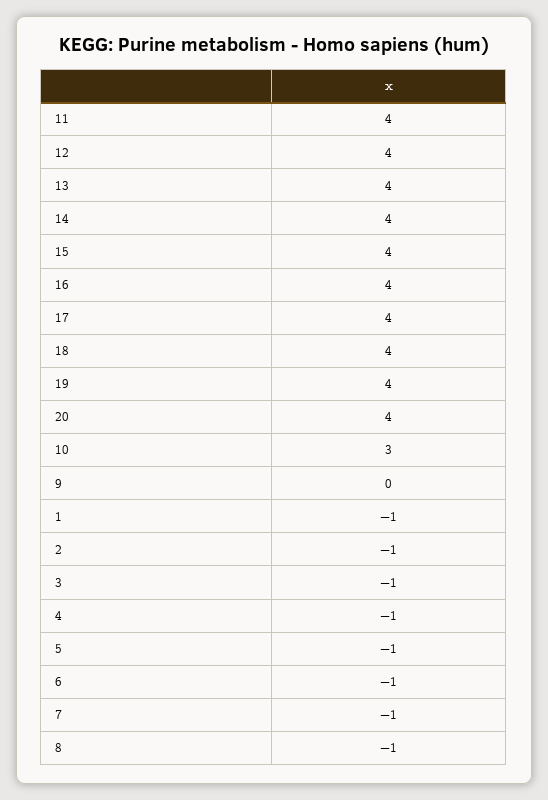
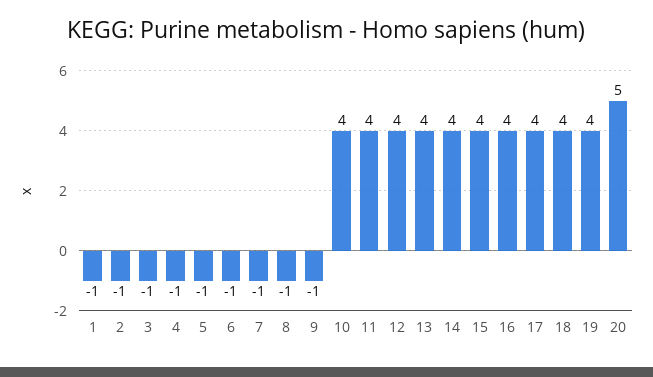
  {
    "11": 4,
    "12": 4,
    "13": 4,
    "14": 4,
    "15": 4,
    "16": 4,
    "17": 4,
    "18": 4,
    "19": 4,
-   "20": 4,
+   "20": 5,
-   "10": 3,
+   "10": 4,
-   "9": 0,
+   "9": -1,
    "1": -1,
    "2": -1,
    "3": -1,
    "4": -1,
    "5": -1,
    "6": -1,
    "7": -1,
    "8": -1
  }

